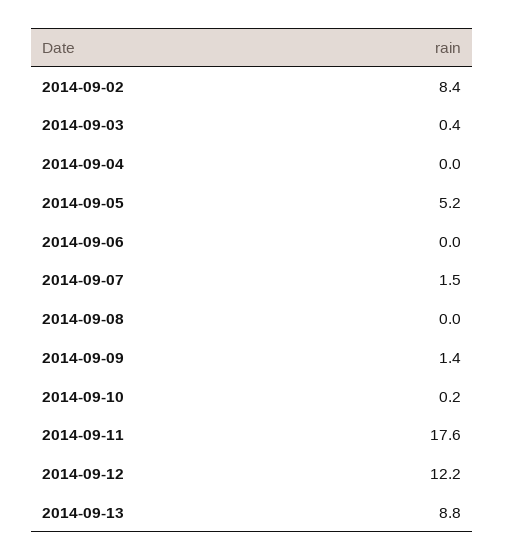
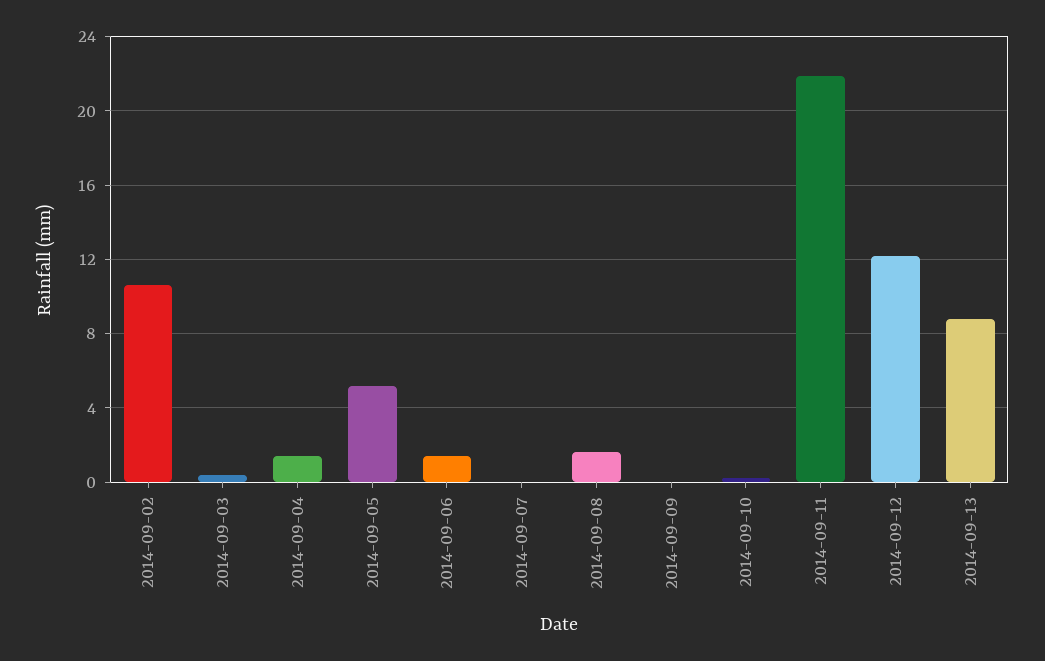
  {
-   "2014-09-02": 8.4,
+   "2014-09-02": 10.5,
    "2014-09-03": 0.4,
-   "2014-09-04": 0,
+   "2014-09-04": 1.5,
    "2014-09-05": 5.2,
-   "2014-09-06": 0,
+   "2014-09-06": 1.5,
-   "2014-09-07": 1.5,
+   "2014-09-07": 0,
-   "2014-09-08": 0,
+   "2014-09-08": 1.5,
-   "2014-09-09": 1.4,
+   "2014-09-09": 0,
    "2014-09-10": 0.2,
-   "2014-09-11": 17.6,
+   "2014-09-11": 22,
    "2014-09-12": 12.2,
    "2014-09-13": 8.8
  }

